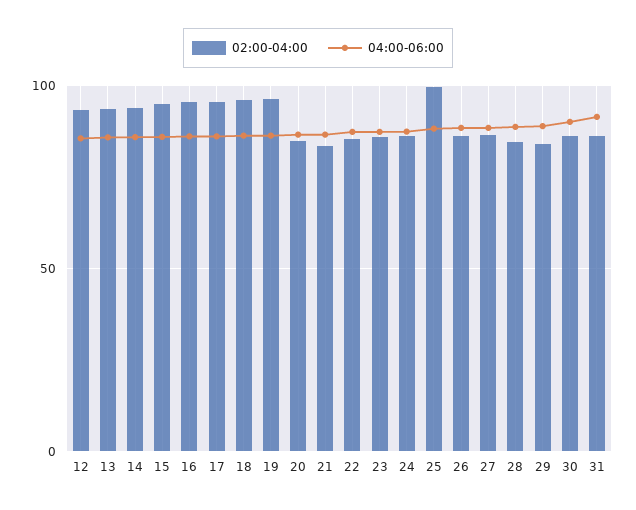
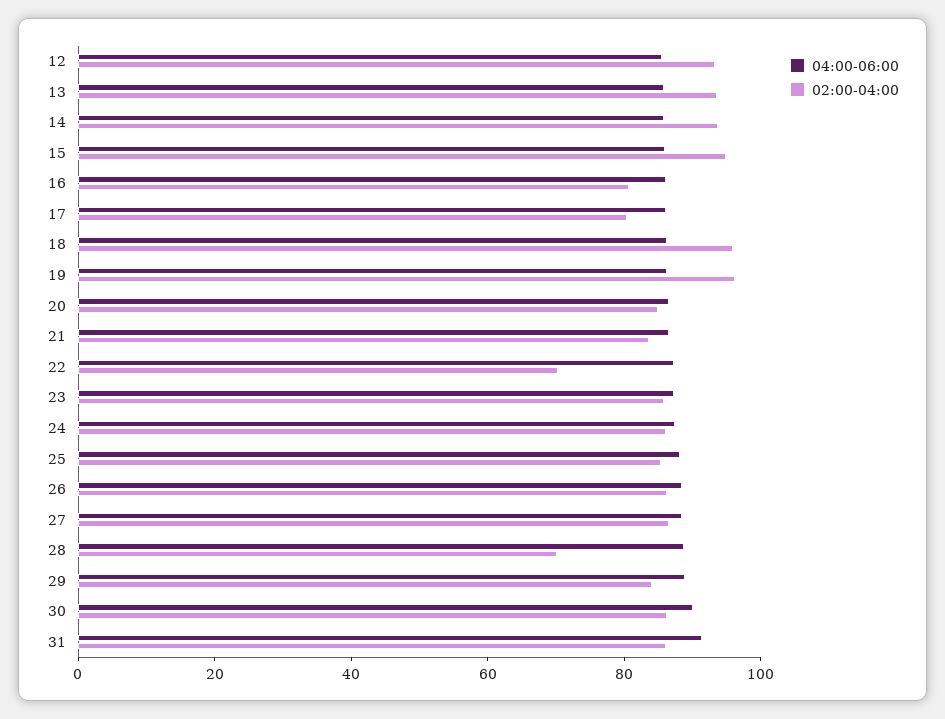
  {
    "02:00-04:00": {
      "12": 95,
      "13": 95,
      "14": 95,
      "15": 95,
-     "16": 95,
+     "16": 80,
-     "17": 95,
+     "17": 80,
      "18": 95,
      "19": 95,
      "20": 85,
      "21": 85,
-     "22": 85,
+     "22": 70,
      "23": 85,
      "24": 85,
-     "25": 100,
+     "25": 85,
      "26": 85,
      "27": 85,
-     "28": 85,
+     "28": 70,
      "29": 85,
      "30": 85,
      "31": 85
    },
    "04:00-06:00": {
      "12": 85,
      "13": 85,
      "14": 85,
      "15": 85,
      "16": 85,
      "17": 85,
      "18": 85,
      "19": 85,
      "20": 85,
      "21": 85,
      "22": 85,
      "23": 85,
      "24": 85,
      "25": 90,
      "26": 90,
      "27": 90,
      "28": 90,
      "29": 90,
      "30": 90,
      "31": 90
    }
  }

